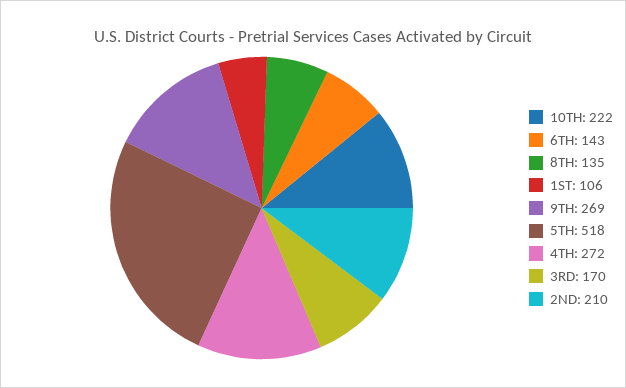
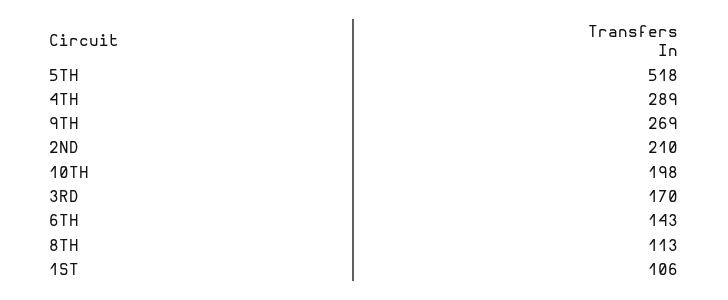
  {
-   "10TH": 222,
+   "10TH": 198,
    "6TH": 143,
-   "8TH": 135,
+   "8TH": 113,
    "1ST": 106,
    "9TH": 269,
    "5TH": 518,
-   "4TH": 272,
+   "4TH": 289,
    "3RD": 170,
    "2ND": 210
  }

